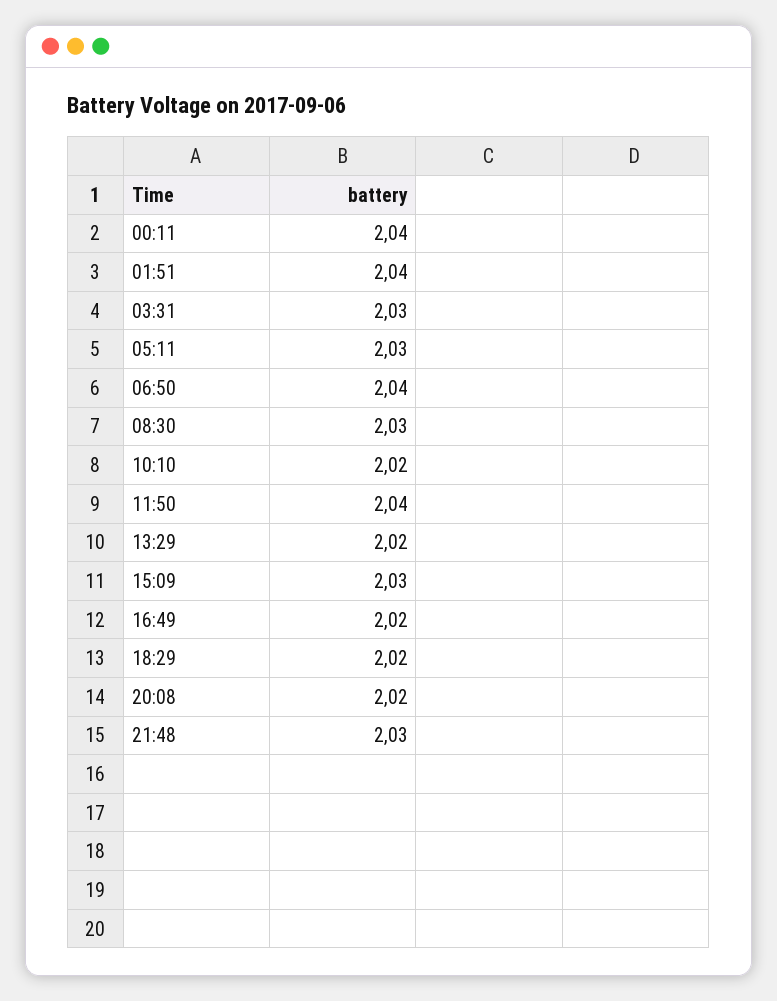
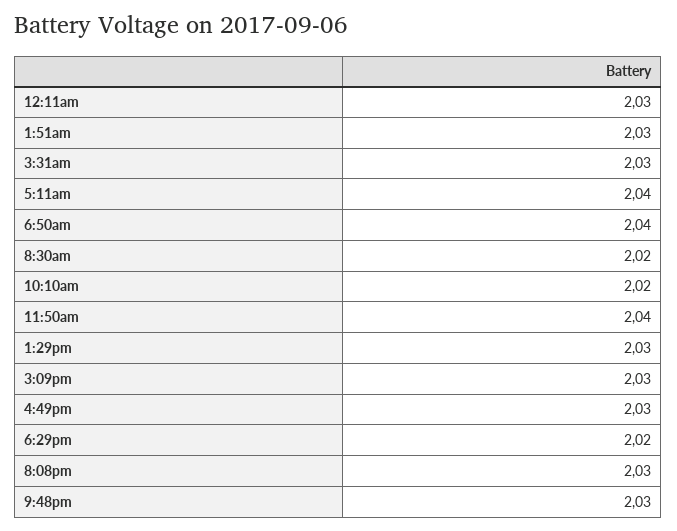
  {
-   "00:11": 2.04,
+   "00:11": 2.03,
-   "01:51": 2.04,
+   "01:51": 2.03,
    "03:31": 2.03,
-   "05:11": 2.03,
+   "05:11": 2.04,
    "06:50": 2.04,
-   "08:30": 2.03,
+   "08:30": 2.02,
    "10:10": 2.02,
    "11:50": 2.04,
-   "13:29": 2.02,
+   "13:29": 2.03,
    "15:09": 2.03,
-   "16:49": 2.02,
+   "16:49": 2.03,
    "18:29": 2.02,
-   "20:08": 2.02,
+   "20:08": 2.03,
    "21:48": 2.03
  }

